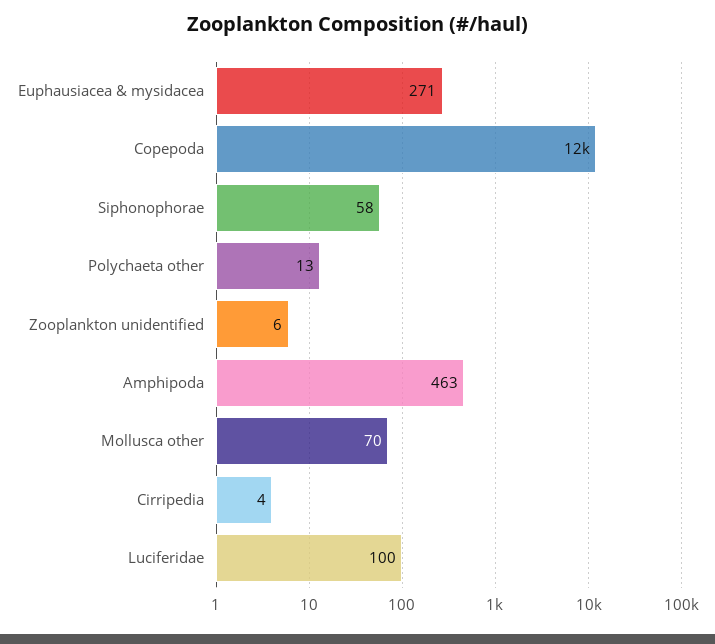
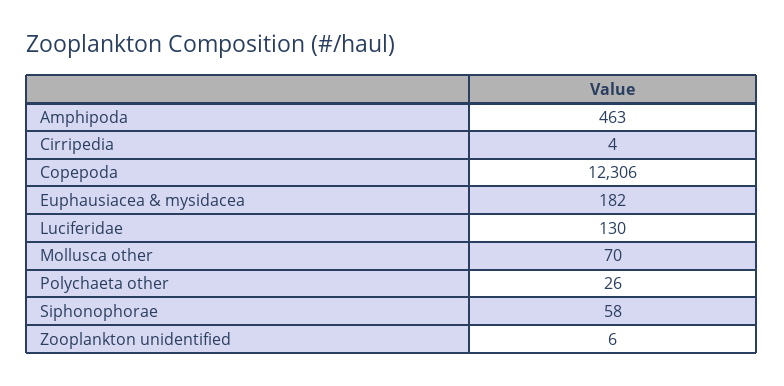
  {
-   "Euphausiacea & mysidacea": 271,
+   "Euphausiacea & mysidacea": 182,
    "Copepoda": 12306,
    "Siphonophorae": 58,
-   "Polychaeta other": 13,
+   "Polychaeta other": 26,
    "Zooplankton unidentified": 6,
    "Amphipoda": 463,
    "Mollusca other": 70,
    "Cirripedia": 4,
-   "Luciferidae": 100
+   "Luciferidae": 130
  }

